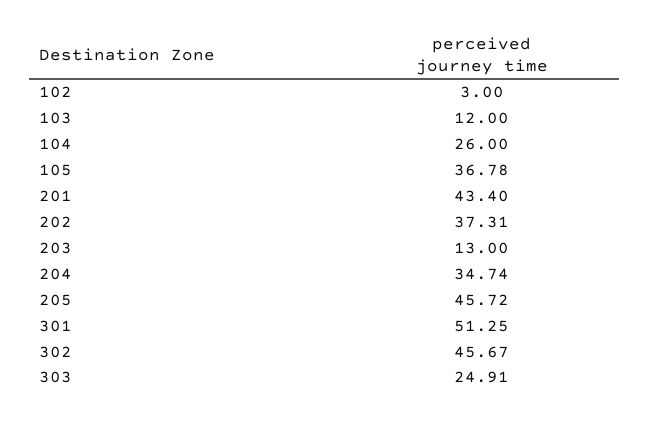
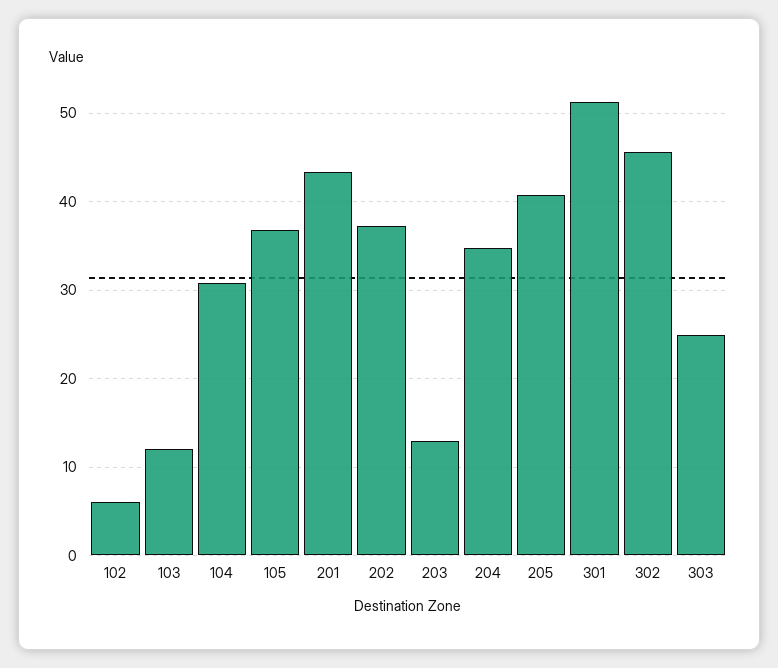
  {
-   "102": 3,
+   "102": 6,
    "103": 12,
-   "104": 26,
+   "104": 31,
    "105": 36.78,
    "201": 43.4,
    "202": 37.31,
    "203": 13,
    "204": 34.74,
-   "205": 45.72,
+   "205": 41,
    "301": 51.25,
    "302": 45.67,
    "303": 24.91
  }

